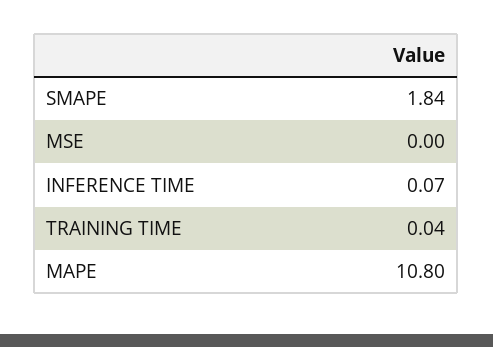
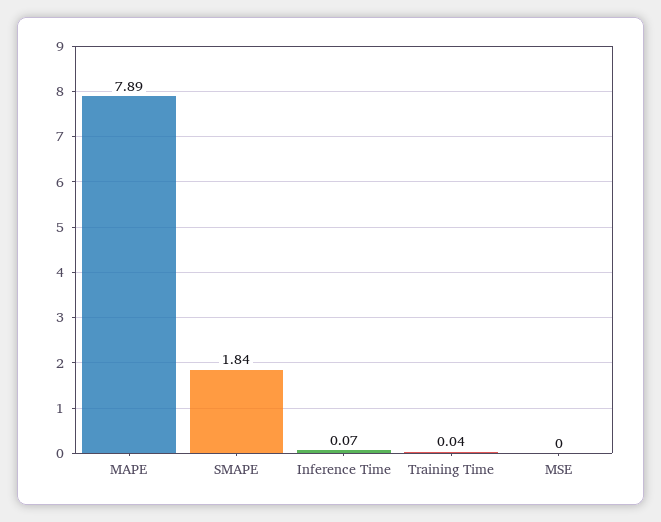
  {
    "SMAPE": 1.84,
    "MSE": 0,
    "INFERENCE TIME": 0.07,
    "TRAINING TIME": 0.04,
-   "MAPE": 10.8
+   "MAPE": 7.89
  }

